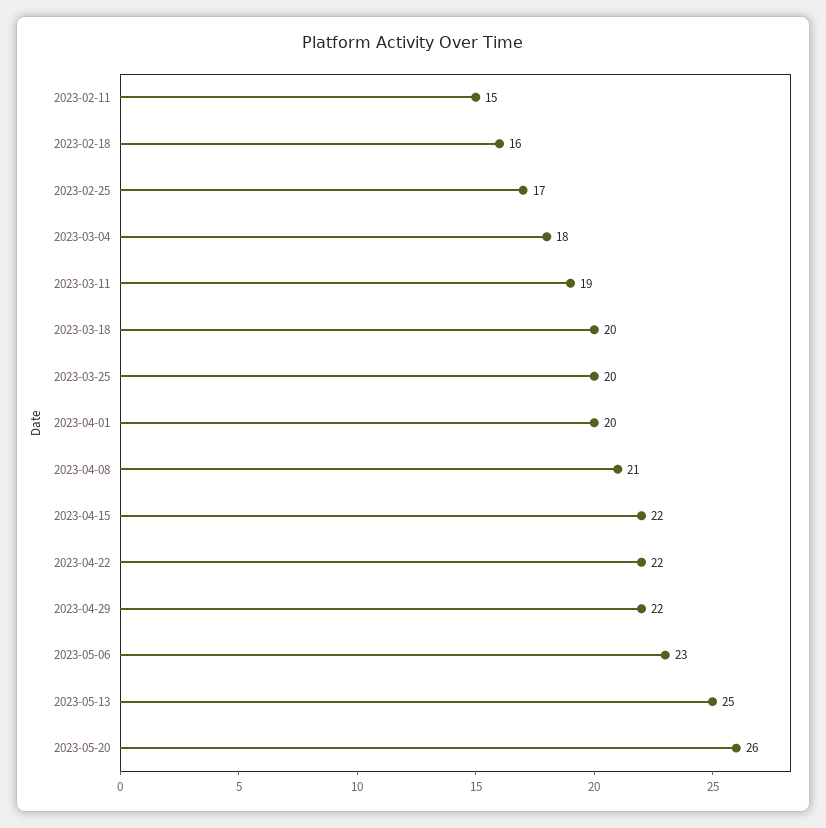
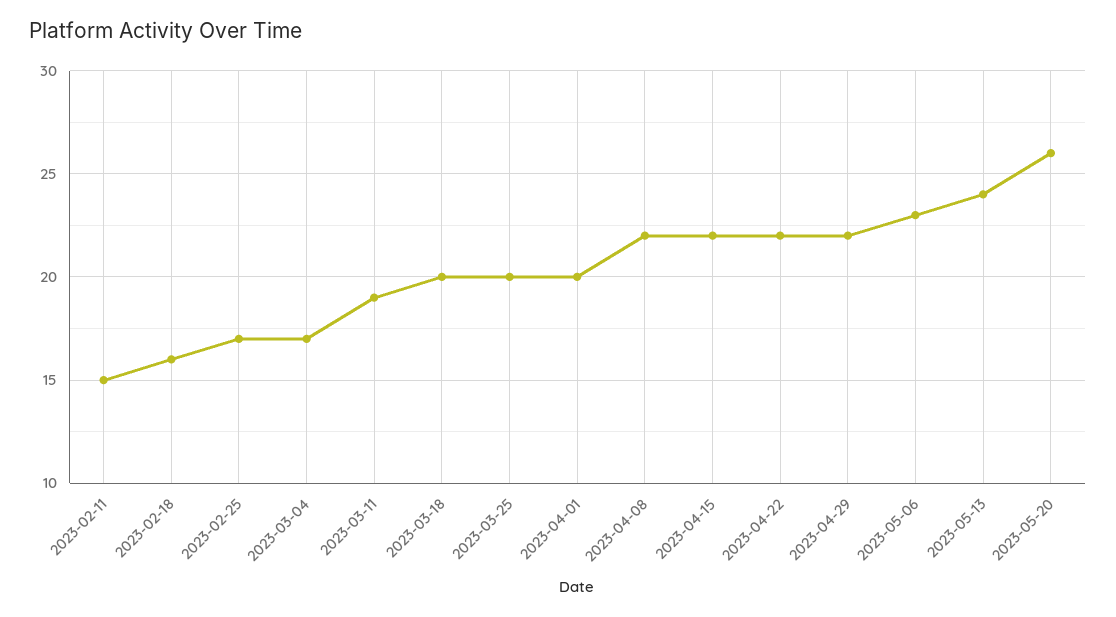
  {
    "2023-02-11": 15,
    "2023-02-18": 16,
    "2023-02-25": 17,
-   "2023-03-04": 18,
+   "2023-03-04": 17,
    "2023-03-11": 19,
    "2023-03-18": 20,
    "2023-03-25": 20,
    "2023-04-01": 20,
-   "2023-04-08": 21,
+   "2023-04-08": 22,
    "2023-04-15": 22,
    "2023-04-22": 22,
    "2023-04-29": 22,
    "2023-05-06": 23,
-   "2023-05-13": 25,
+   "2023-05-13": 24,
    "2023-05-20": 26
  }

